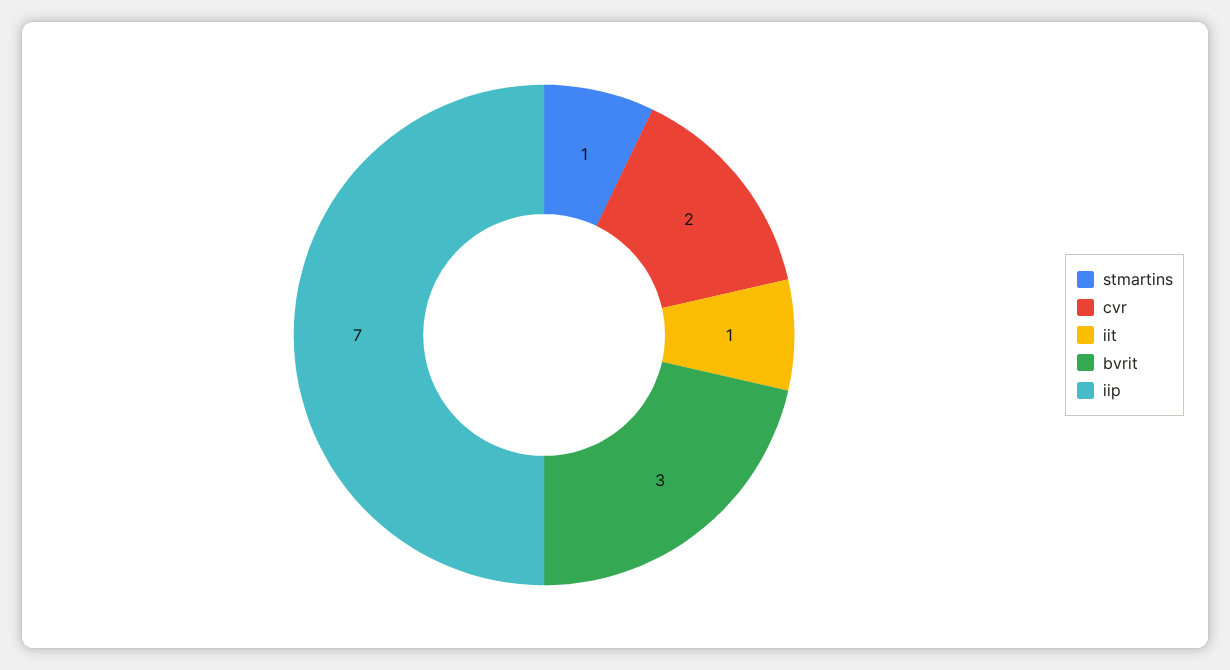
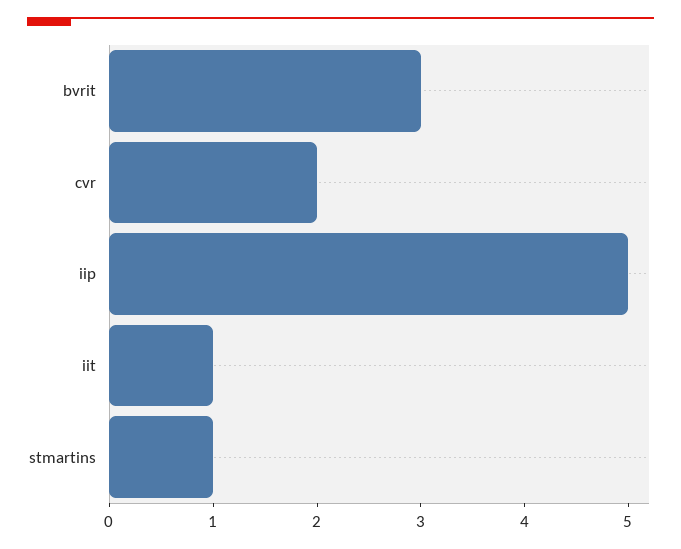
  {
    "stmartins": 1,
    "cvr": 2,
    "iit": 1,
    "bvrit": 3,
-   "iip": 7
+   "iip": 5
  }

